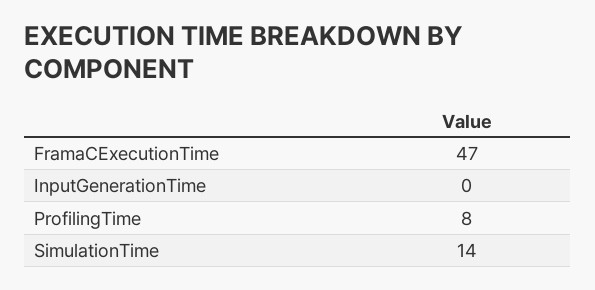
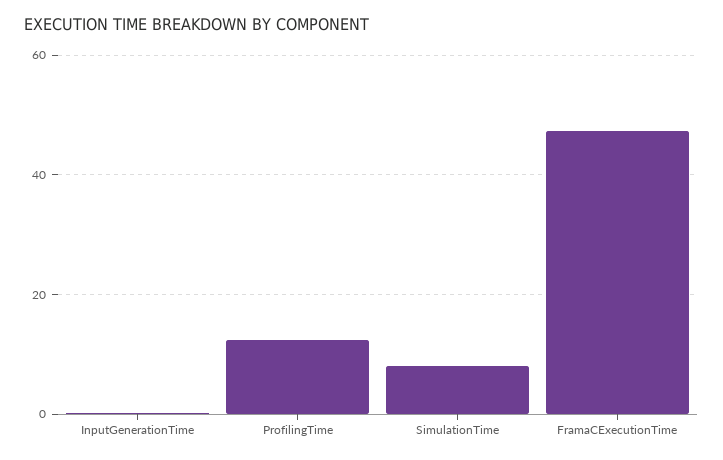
  {
    "FramaCExecutionTime": 47,
    "InputGenerationTime": 0,
-   "ProfilingTime": 8,
+   "ProfilingTime": 12,
-   "SimulationTime": 14
+   "SimulationTime": 8
  }

